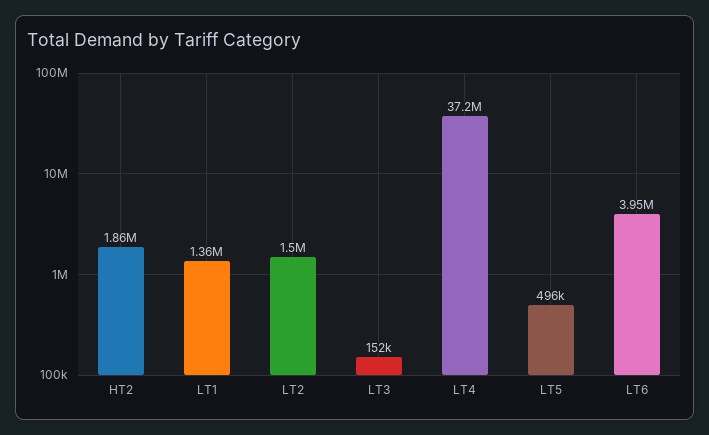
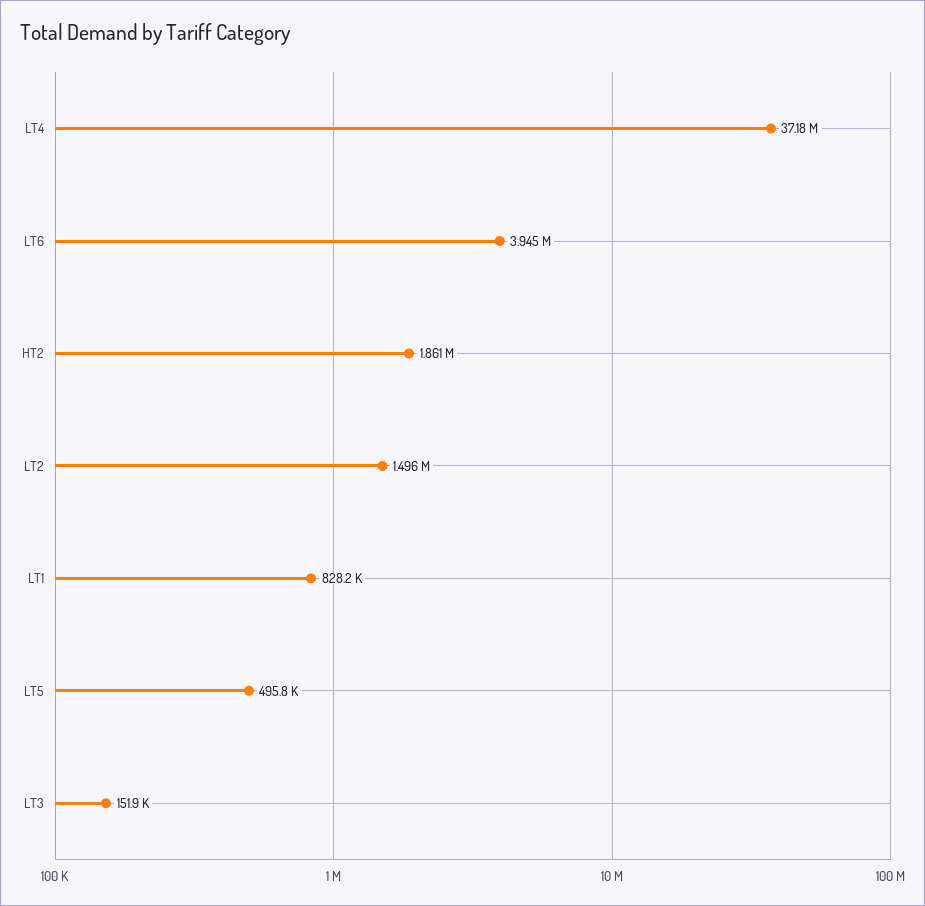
  {
    "HT2": 1861000,
-   "LT1": 1360000,
+   "LT1": 828200,
    "LT2": 1496000,
    "LT3": 151900,
    "LT4": 37180000,
    "LT5": 495800,
    "LT6": 3945000
  }

